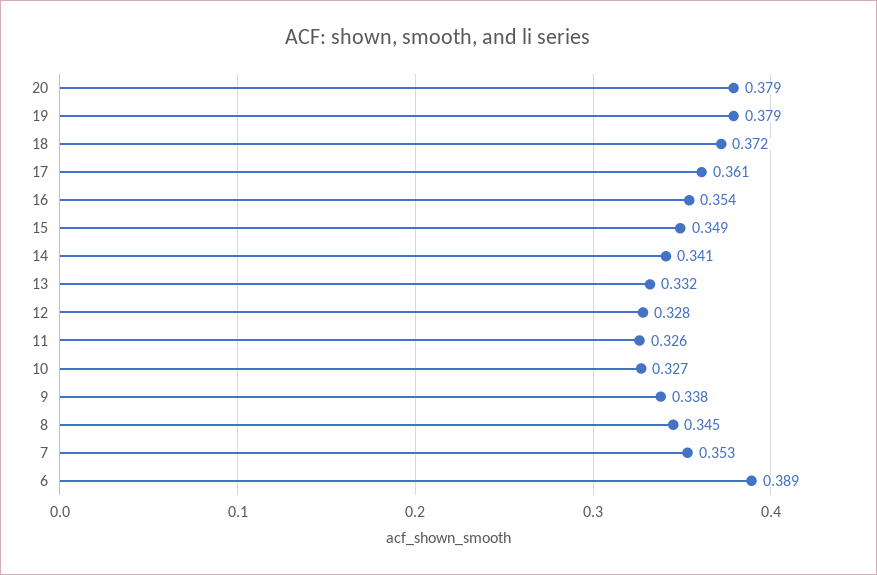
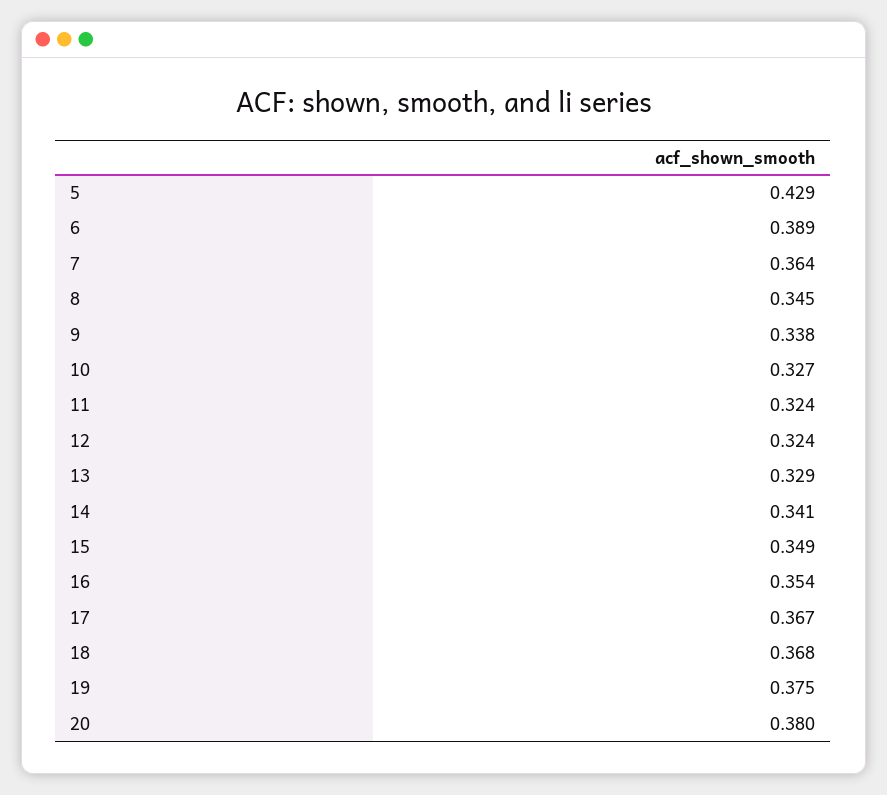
  {
-   "20": 0.379,
+   "20": 0.38,
-   "19": 0.379,
+   "19": 0.375,
-   "18": 0.372,
+   "18": 0.368,
-   "17": 0.361,
+   "17": 0.367,
    "16": 0.354,
    "15": 0.349,
    "14": 0.341,
-   "13": 0.332,
+   "13": 0.329,
-   "12": 0.328,
+   "12": 0.324,
-   "11": 0.326,
+   "11": 0.324,
    "10": 0.327,
    "9": 0.338,
    "8": 0.345,
-   "7": 0.353,
+   "7": 0.364,
-   "6": 0.389
+   "6": 0.389,
+   "5": 0.429
  }

